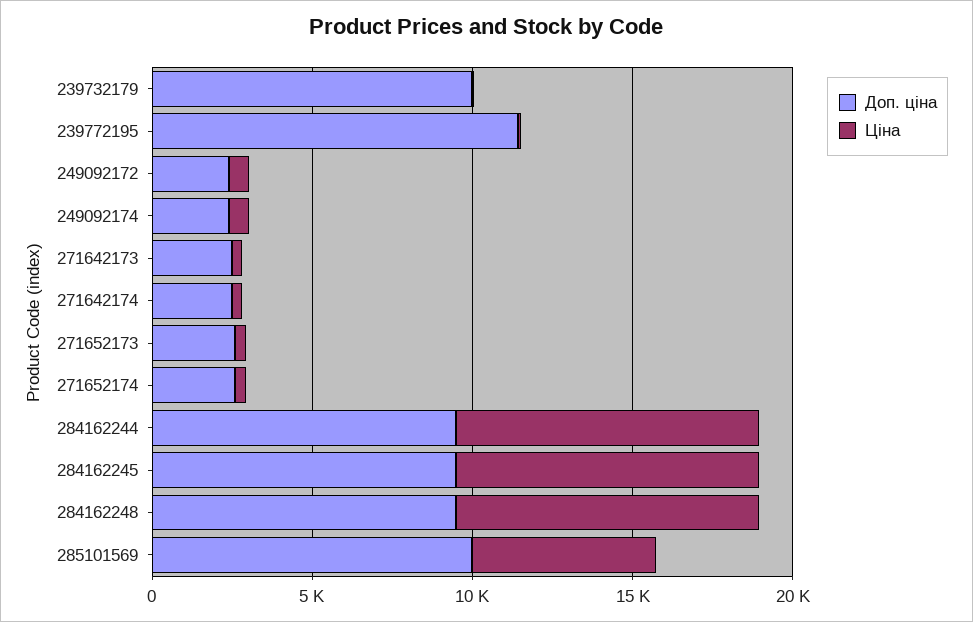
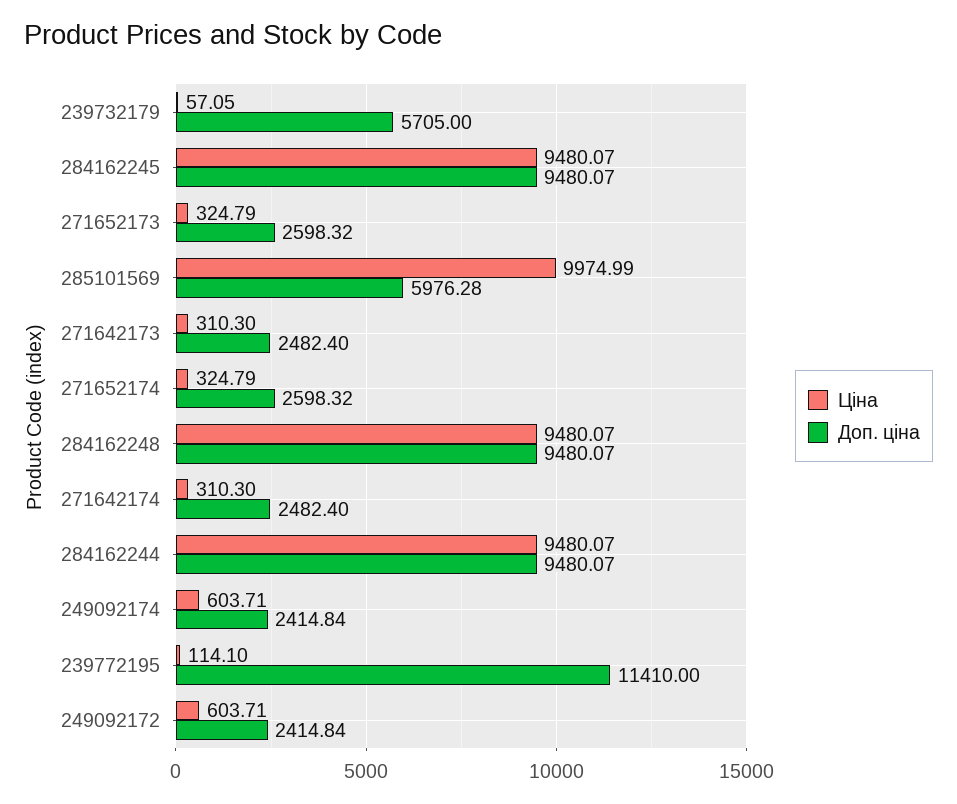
  {
    "Доп. ціна": {
-     "239732179": 10000,
+     "239732179": 5705,
      "239772195": 11410,
      "249092172": 2414.84,
      "249092174": 2414.84,
      "271642173": 2482.4,
      "271642174": 2482.4,
      "271652173": 2598.32,
      "271652174": 2598.32,
      "284162244": 9480.07,
      "284162245": 9480.07,
      "284162248": 9480.07,
-     "285101569": 10000
+     "285101569": 5976.28
    },
    "Ціна": {
      "239732179": 57.05,
      "239772195": 114.1,
      "249092172": 603.71,
      "249092174": 603.71,
      "271642173": 310.3,
      "271642174": 310.3,
      "271652173": 324.79,
      "271652174": 324.79,
      "284162244": 9480.07,
      "284162245": 9480.07,
      "284162248": 9480.07,
-     "285101569": 6000
+     "285101569": 9974.99
    }
  }

